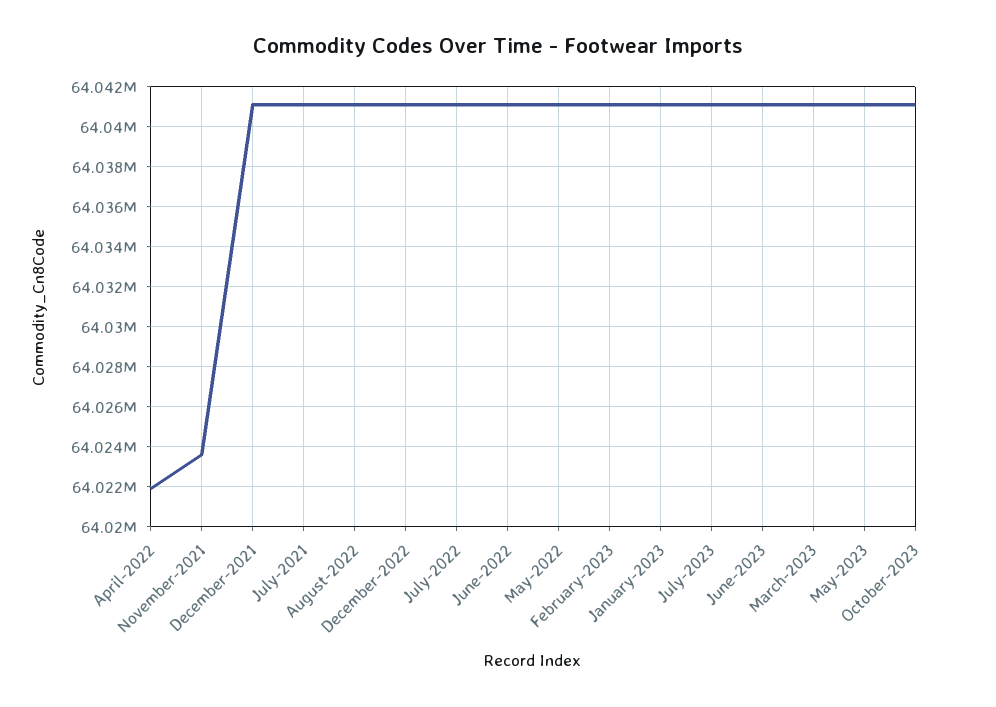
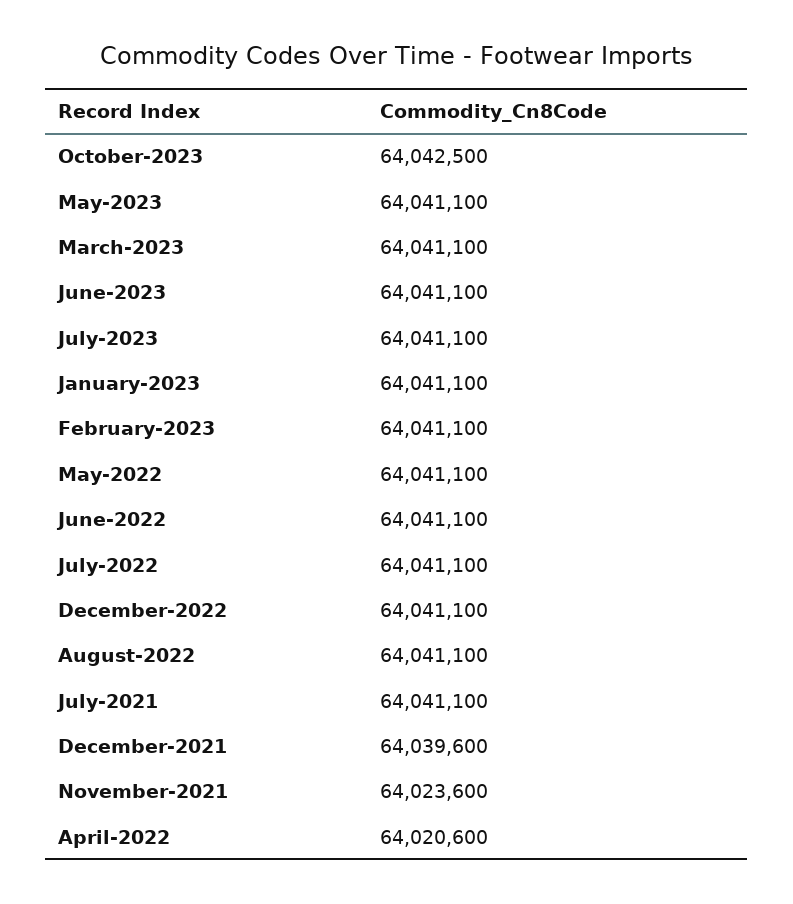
  {
-   "April-2022": 64022000,
+   "April-2022": 64020600,
    "November-2021": 64023600,
-   "December-2021": 64041000,
+   "December-2021": 64039600,
    "July-2021": 64041100,
    "August-2022": 64041100,
    "December-2022": 64041100,
    "July-2022": 64041100,
    "June-2022": 64041100,
    "May-2022": 64041100,
    "February-2023": 64041100,
    "January-2023": 64041100,
    "July-2023": 64041100,
    "June-2023": 64041100,
    "March-2023": 64041100,
    "May-2023": 64041100,
-   "October-2023": 64041000
+   "October-2023": 64042500
  }

